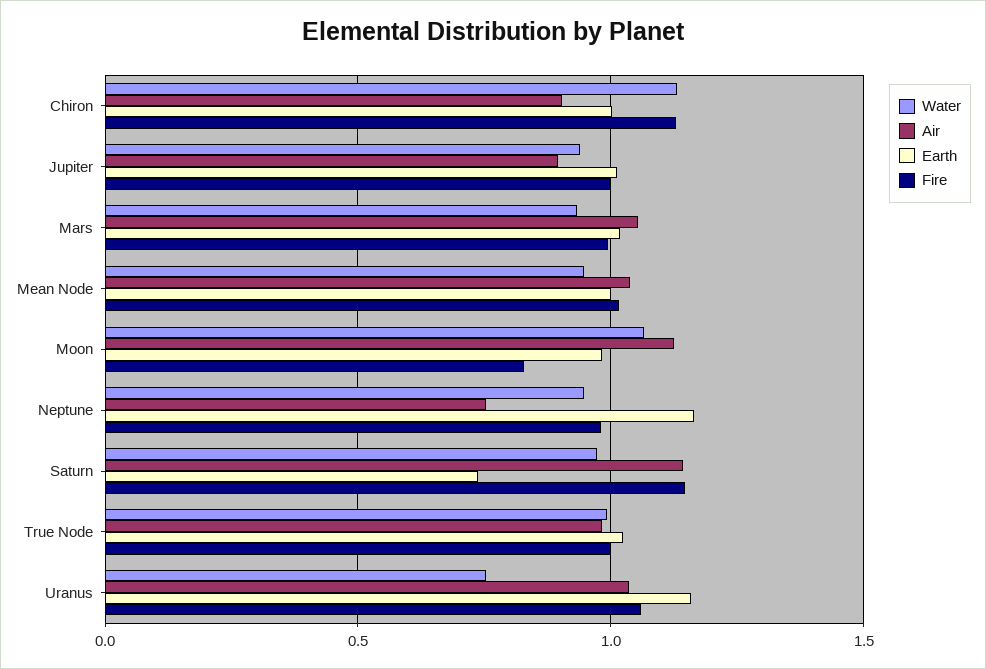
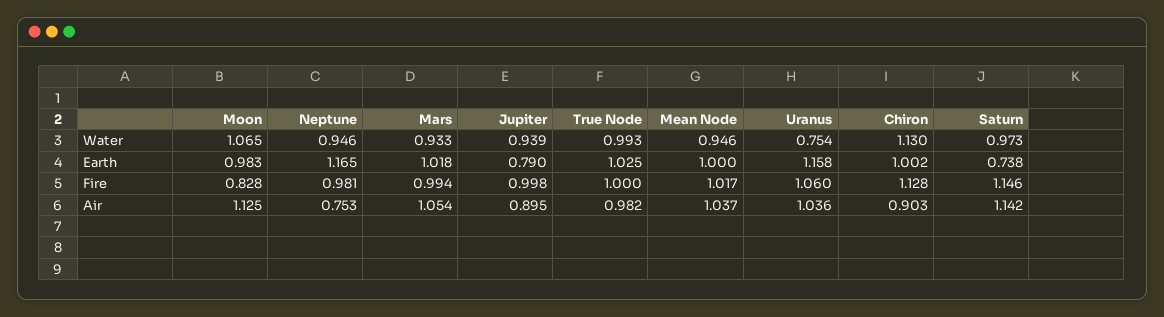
  {
    "Water": {
      "Chiron": 1.13,
      "Jupiter": 0.939,
      "Mars": 0.933,
      "Mean Node": 0.946,
      "Moon": 1.065,
      "Neptune": 0.946,
      "Saturn": 0.973,
      "True Node": 0.993,
      "Uranus": 0.754
    },
    "Air": {
      "Chiron": 0.903,
      "Jupiter": 0.895,
      "Mars": 1.054,
      "Mean Node": 1.037,
      "Moon": 1.125,
      "Neptune": 0.753,
      "Saturn": 1.142,
      "True Node": 0.982,
      "Uranus": 1.036
    },
    "Earth": {
      "Chiron": 1.002,
-     "Jupiter": 1,
+     "Jupiter": 0.79,
      "Mars": 1.018,
      "Mean Node": 1,
      "Moon": 0.983,
      "Neptune": 1.165,
      "Saturn": 0.738,
      "True Node": 1.025,
      "Uranus": 1.158
    },
    "Fire": {
      "Chiron": 1.128,
      "Jupiter": 0.998,
      "Mars": 0.994,
      "Mean Node": 1.017,
      "Moon": 0.828,
      "Neptune": 0.981,
      "Saturn": 1.146,
      "True Node": 1,
      "Uranus": 1.06
    }
  }

